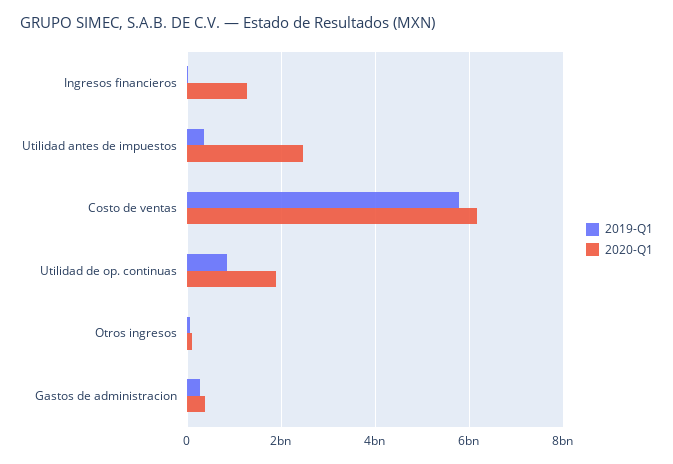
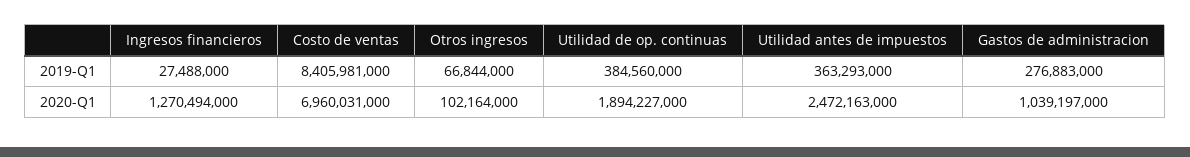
  {
    "2019-Q1": {
      "Ingresos financieros": 27488000,
      "Utilidad antes de impuestos": 363293000,
-     "Costo de ventas": 5800000000,
+     "Costo de ventas": 8405981000,
-     "Utilidad de op. continuas": 800000000,
+     "Utilidad de op. continuas": 384560000,
      "Otros ingresos": 66844000,
      "Gastos de administracion": 276883000
    },
    "2020-Q1": {
      "Ingresos financieros": 1270494000,
      "Utilidad antes de impuestos": 2472163000,
-     "Costo de ventas": 6200000000,
+     "Costo de ventas": 6960031000,
      "Utilidad de op. continuas": 1894227000,
      "Otros ingresos": 102164000,
-     "Gastos de administracion": 400000000
+     "Gastos de administracion": 1039197000
    }
  }

